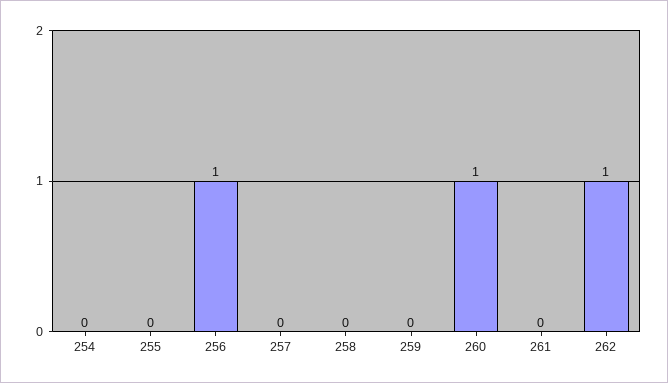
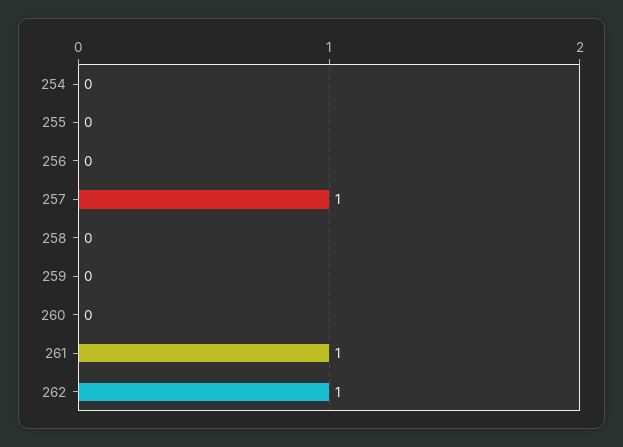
  {
    "254": 0,
    "255": 0,
-   "256": 1,
+   "256": 0,
-   "257": 0,
+   "257": 1,
    "258": 0,
    "259": 0,
-   "260": 1,
+   "260": 0,
-   "261": 0,
+   "261": 1,
    "262": 1
  }

